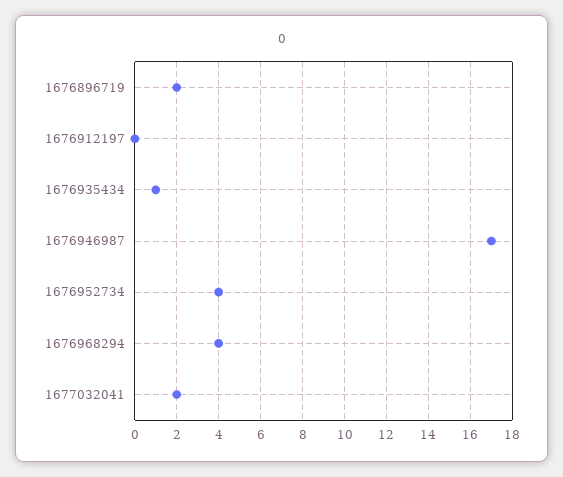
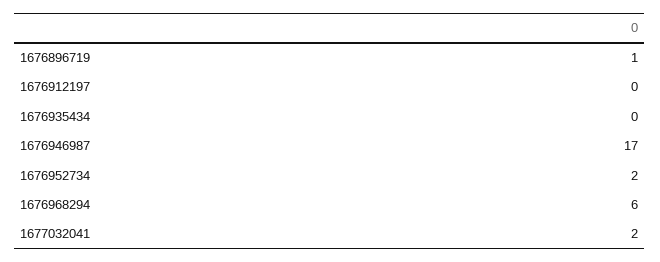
  {
-   "1676896719": 2,
+   "1676896719": 1,
    "1676912197": 0,
-   "1676935434": 1,
+   "1676935434": 0,
    "1676946987": 17,
-   "1676952734": 4,
+   "1676952734": 2,
-   "1676968294": 4,
+   "1676968294": 6,
    "1677032041": 2
  }

